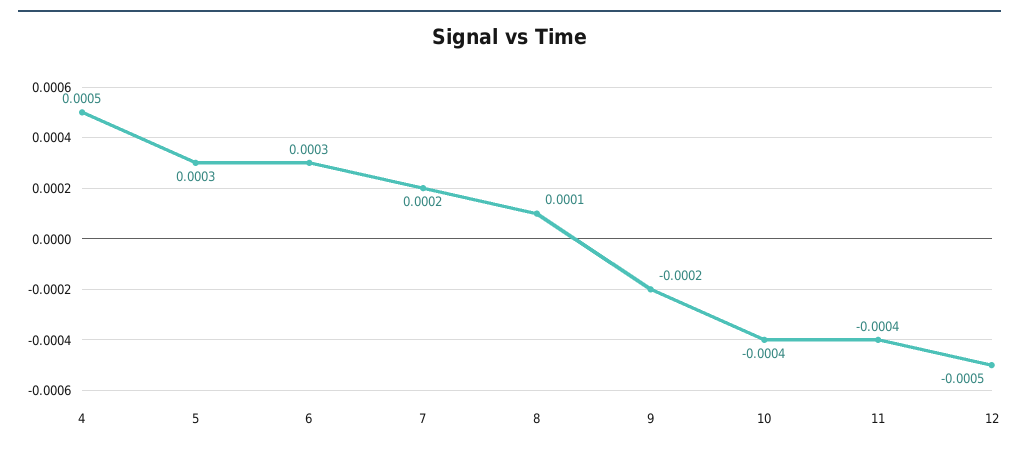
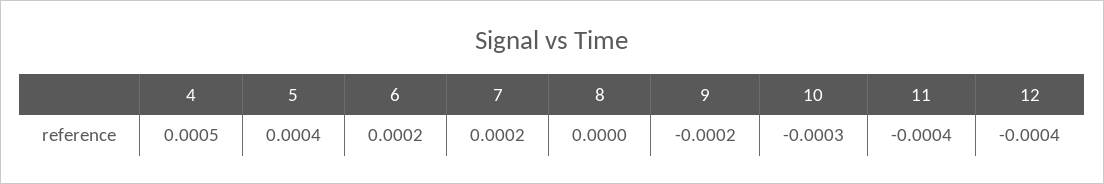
  {
    "4": 0.0005,
-   "5": 0.0003,
+   "5": 0.0004,
-   "6": 0.0003,
+   "6": 0.0002,
    "7": 0.0002,
-   "8": 0.0001,
+   "8": 0,
    "9": -0.0002,
-   "10": -0.0004,
+   "10": -0.0003,
    "11": -0.0004,
-   "12": -0.0005
+   "12": -0.0004
  }

